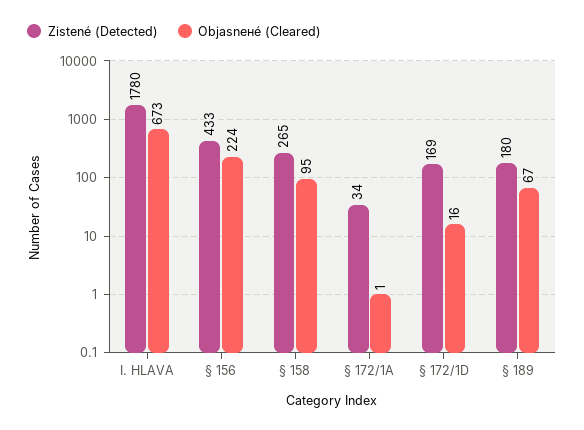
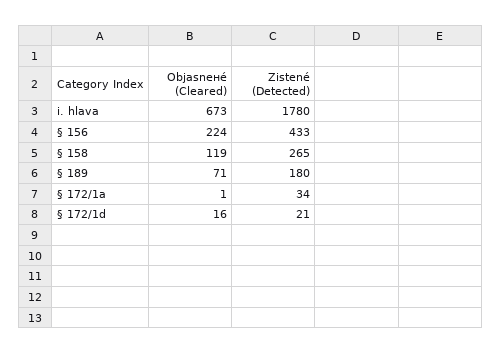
  {
    "Zistené (Detected)": {
      "I. HLAVA": 1780,
      "§ 156": 433,
      "§ 158": 265,
      "§ 172/1A": 34,
-     "§ 172/1D": 169,
+     "§ 172/1D": 21,
      "§ 189": 180
    },
    "Objasnенé (Cleared)": {
      "I. HLAVA": 673,
      "§ 156": 224,
-     "§ 158": 95,
+     "§ 158": 119,
      "§ 172/1A": 1,
      "§ 172/1D": 16,
-     "§ 189": 67
+     "§ 189": 71
    }
  }

